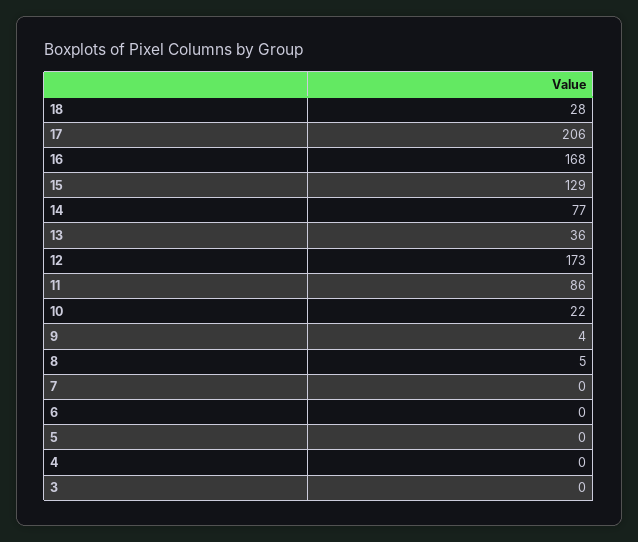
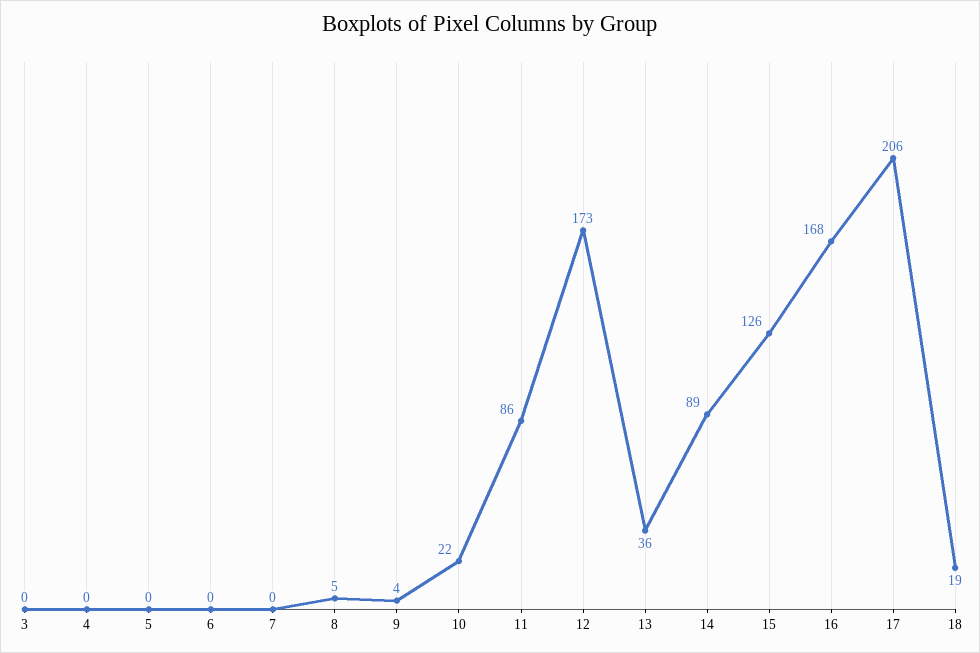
  {
-   "18": 28,
+   "18": 19,
    "17": 206,
    "16": 168,
-   "15": 129,
+   "15": 126,
-   "14": 77,
+   "14": 89,
    "13": 36,
    "12": 173,
    "11": 86,
    "10": 22,
    "9": 4,
    "8": 5,
    "7": 0,
    "6": 0,
    "5": 0,
    "4": 0,
    "3": 0
  }

